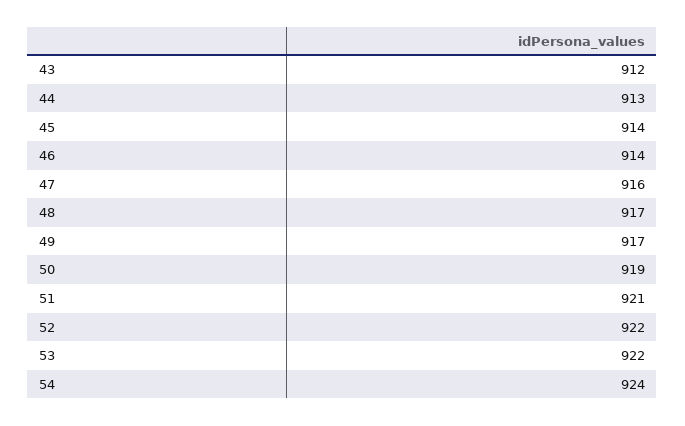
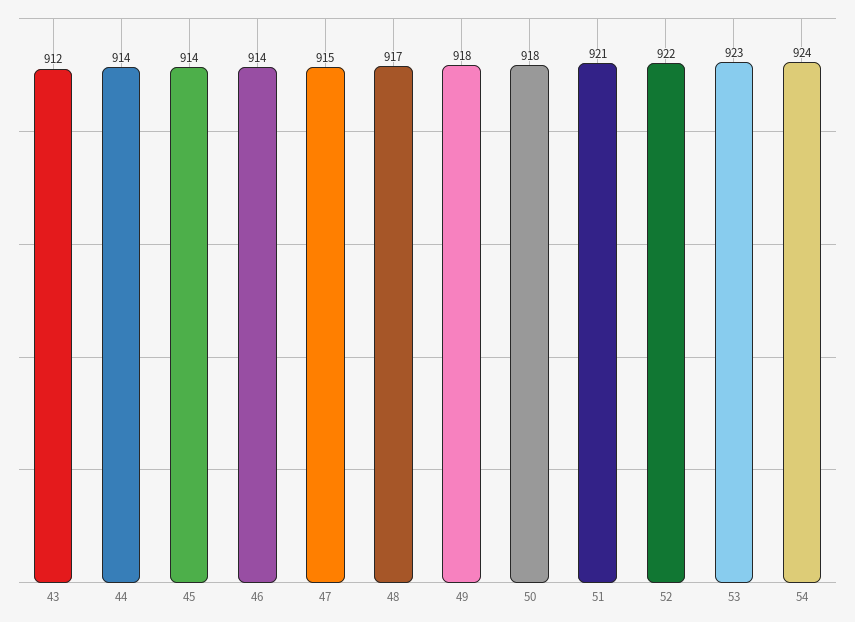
  {
    "43": 912,
-   "44": 913,
+   "44": 914,
    "45": 914,
    "46": 914,
-   "47": 916,
+   "47": 915,
    "48": 917,
-   "49": 917,
+   "49": 918,
-   "50": 919,
+   "50": 918,
    "51": 921,
    "52": 922,
-   "53": 922,
+   "53": 923,
    "54": 924
  }

